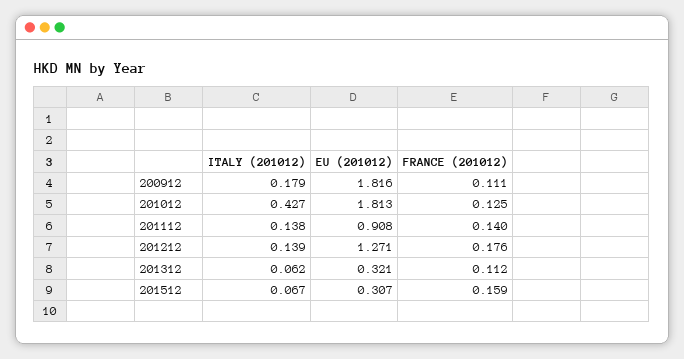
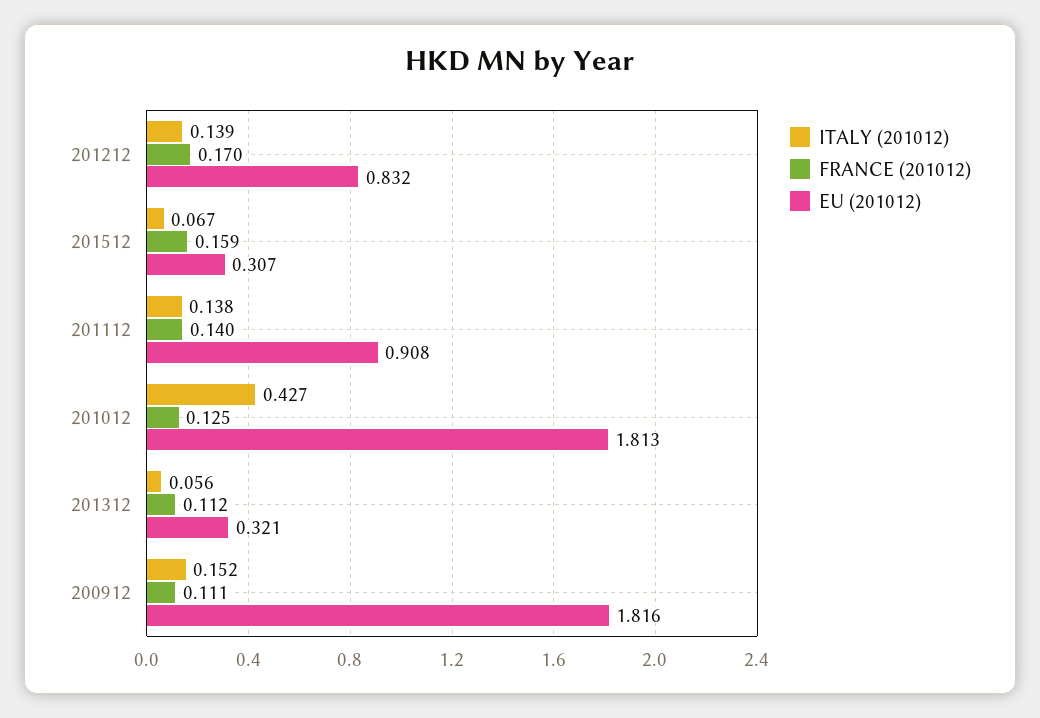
  {
    "ITALY (201012)": {
-     "200912": 0.179,
+     "200912": 0.152,
      "201012": 0.427,
      "201112": 0.138,
      "201212": 0.139,
-     "201312": 0.062,
+     "201312": 0.056,
      "201512": 0.067
    },
    "EU (201012)": {
      "200912": 1.816,
      "201012": 1.813,
      "201112": 0.908,
-     "201212": 1.271,
+     "201212": 0.832,
      "201312": 0.321,
      "201512": 0.307
    },
    "FRANCE (201012)": {
      "200912": 0.111,
      "201012": 0.125,
      "201112": 0.14,
-     "201212": 0.176,
+     "201212": 0.17,
      "201312": 0.112,
      "201512": 0.159
    }
  }

